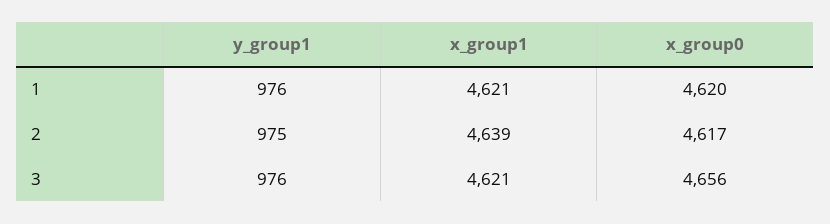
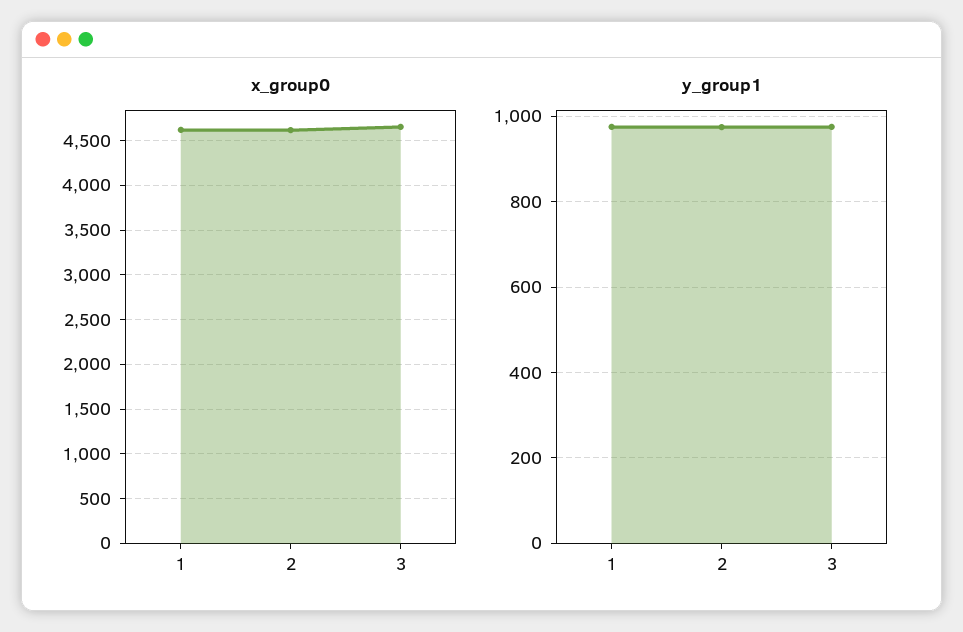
  {
    "y_group1": {
      "1": 976,
      "2": 975,
      "3": 976
    },
-   "x_group1": {
-     "1": 4621,
-     "2": 4639,
-     "3": 4621
-   },
    "x_group0": {
      "1": 4620,
      "2": 4617,
      "3": 4656
    }
  }

